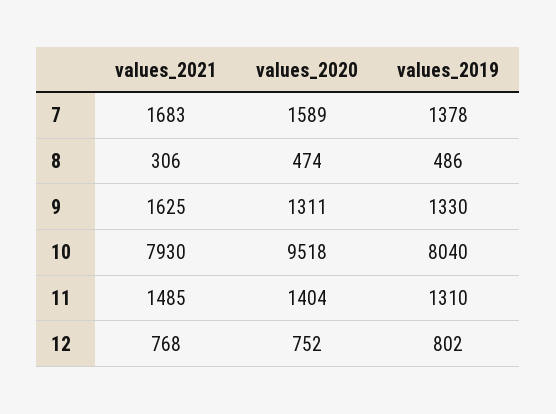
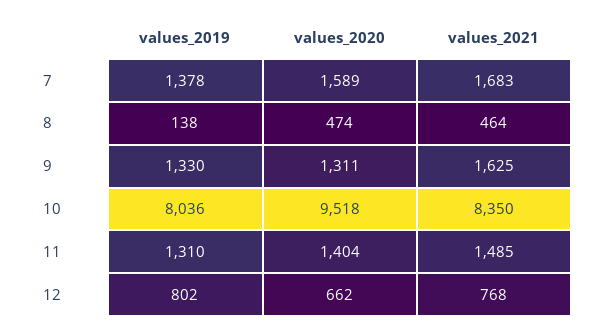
  {
    "values_2021": {
      "7": 1683,
-     "8": 306,
+     "8": 464,
      "9": 1625,
-     "10": 7930,
+     "10": 8350,
      "11": 1485,
      "12": 768
    },
    "values_2020": {
      "7": 1589,
      "8": 474,
      "9": 1311,
      "10": 9518,
      "11": 1404,
-     "12": 752
+     "12": 662
    },
    "values_2019": {
      "7": 1378,
-     "8": 486,
+     "8": 138,
      "9": 1330,
-     "10": 8040,
+     "10": 8036,
      "11": 1310,
      "12": 802
    }
  }

